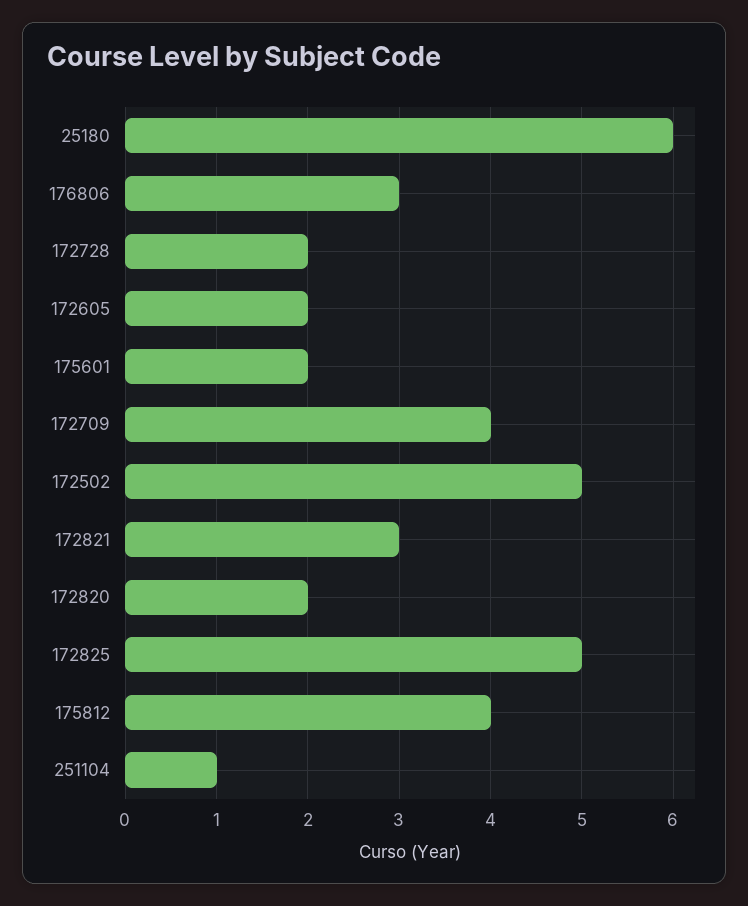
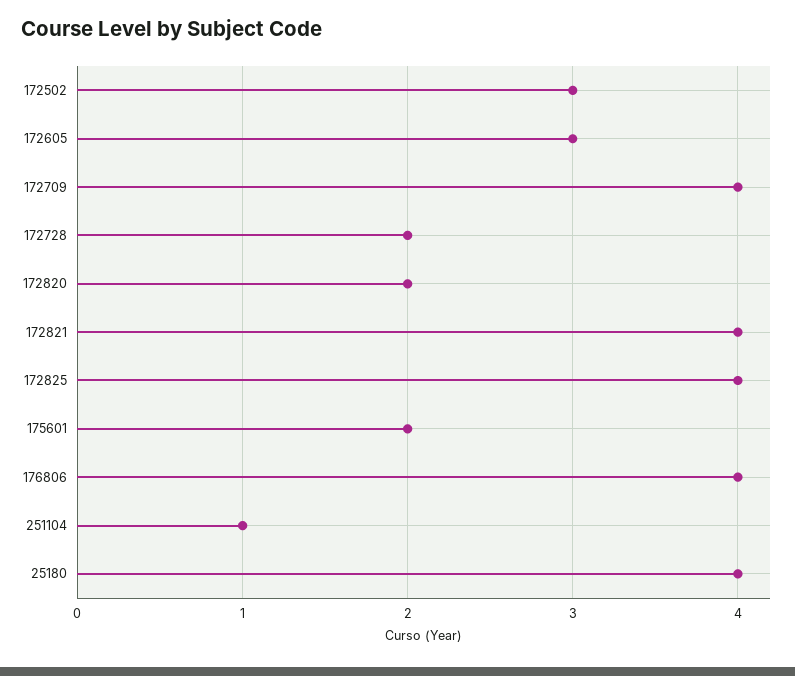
  {
-   "25180": 6,
+   "25180": 4,
-   "176806": 3,
+   "176806": 4,
    "172728": 2,
-   "172605": 2,
+   "172605": 3,
    "175601": 2,
    "172709": 4,
-   "172502": 5,
+   "172502": 3,
-   "172821": 3,
+   "172821": 4,
    "172820": 2,
-   "172825": 5,
+   "172825": 4,
-   "175812": 4,
    "251104": 1
  }

